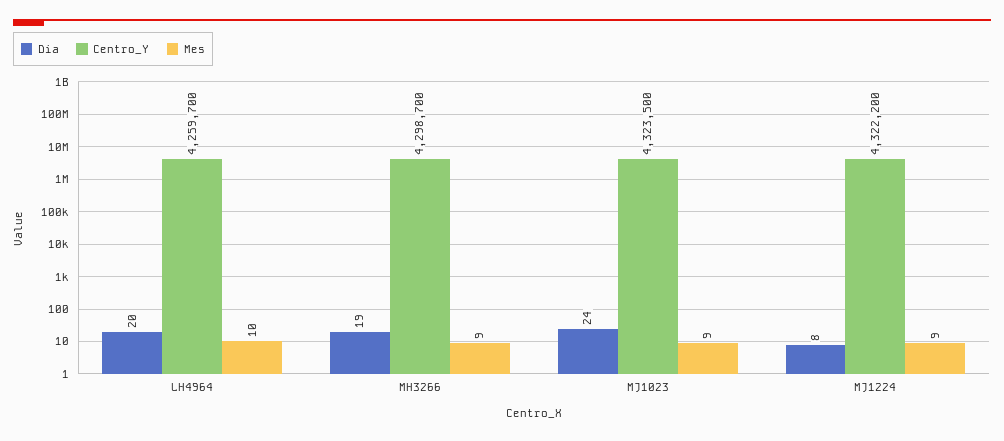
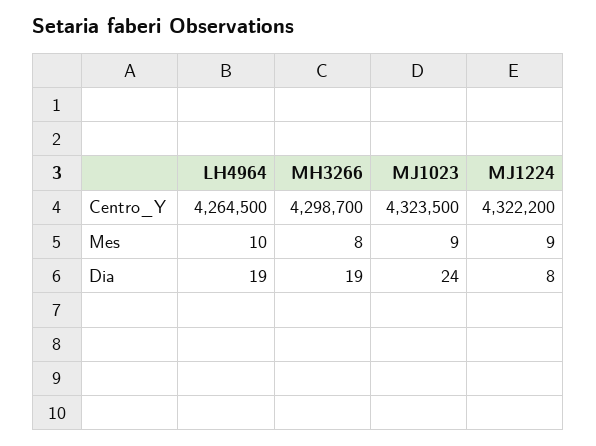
  {
    "Dia": {
-     "LH4964": 20,
+     "LH4964": 19,
      "MH3266": 19,
      "MJ1023": 24,
      "MJ1224": 8
    },
    "Centro_Y": {
-     "LH4964": 4259700,
+     "LH4964": 4264500,
      "MH3266": 4298700,
      "MJ1023": 4323500,
      "MJ1224": 4322200
    },
    "Mes": {
      "LH4964": 10,
-     "MH3266": 9,
+     "MH3266": 8,
      "MJ1023": 9,
      "MJ1224": 9
    }
  }

